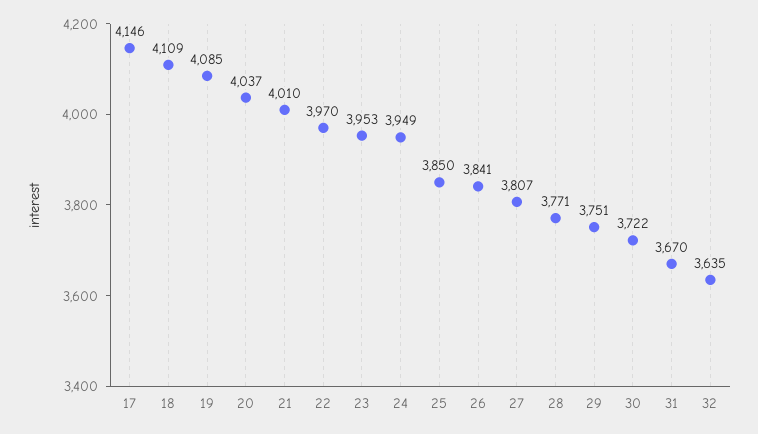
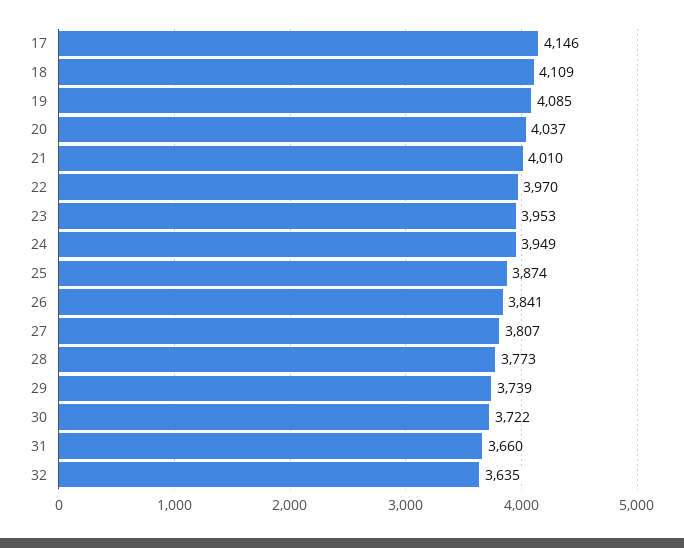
  {
    "17": 4146,
    "18": 4109,
    "19": 4085,
    "20": 4037,
    "21": 4010,
    "22": 3970,
    "23": 3953,
    "24": 3949,
-   "25": 3850,
+   "25": 3874,
    "26": 3841,
    "27": 3807,
-   "28": 3771,
+   "28": 3773,
-   "29": 3751,
+   "29": 3739,
    "30": 3722,
-   "31": 3670,
+   "31": 3660,
    "32": 3635
  }

